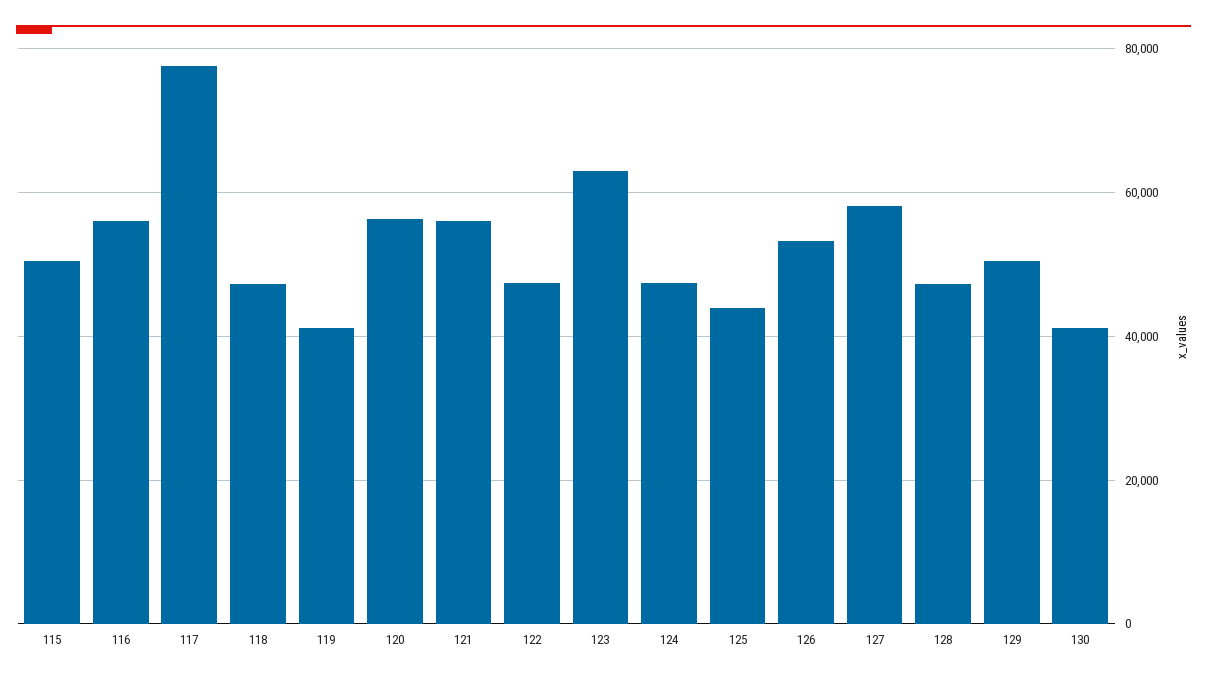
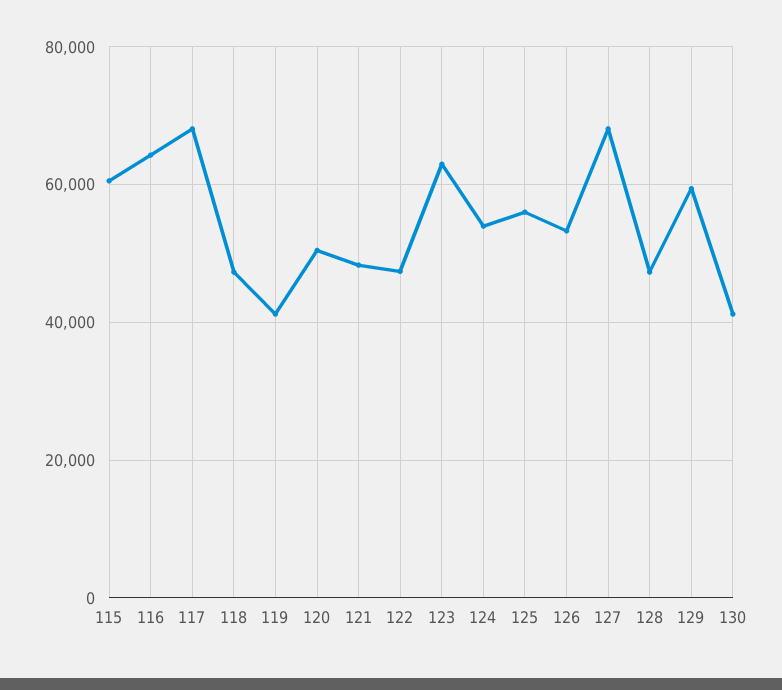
  {
-   "115": 50000,
+   "115": 60000,
-   "116": 56000,
+   "116": 64000,
-   "117": 78000,
+   "117": 68000,
    "118": 48000,
    "119": 42000,
-   "120": 56000,
+   "120": 50000,
-   "121": 56000,
+   "121": 48000,
    "122": 48000,
    "123": 64000,
-   "124": 48000,
+   "124": 54000,
-   "125": 44000,
+   "125": 56000,
    "126": 54000,
-   "127": 58000,
+   "127": 68000,
    "128": 48000,
-   "129": 50000,
+   "129": 60000,
    "130": 42000
  }

